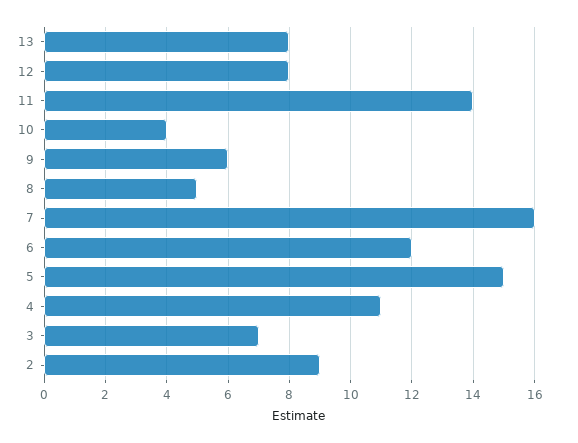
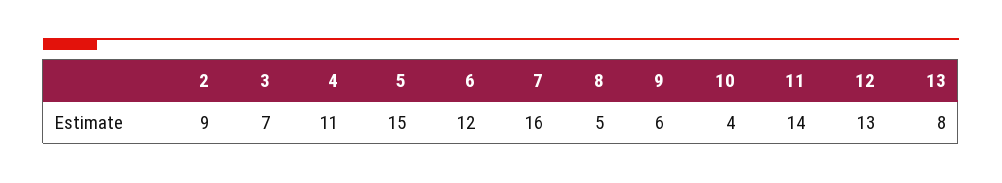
  {
    "13": 8,
-   "12": 8,
+   "12": 13,
    "11": 14,
    "10": 4,
    "9": 6,
    "8": 5,
    "7": 16,
    "6": 12,
    "5": 15,
    "4": 11,
    "3": 7,
    "2": 9
  }

